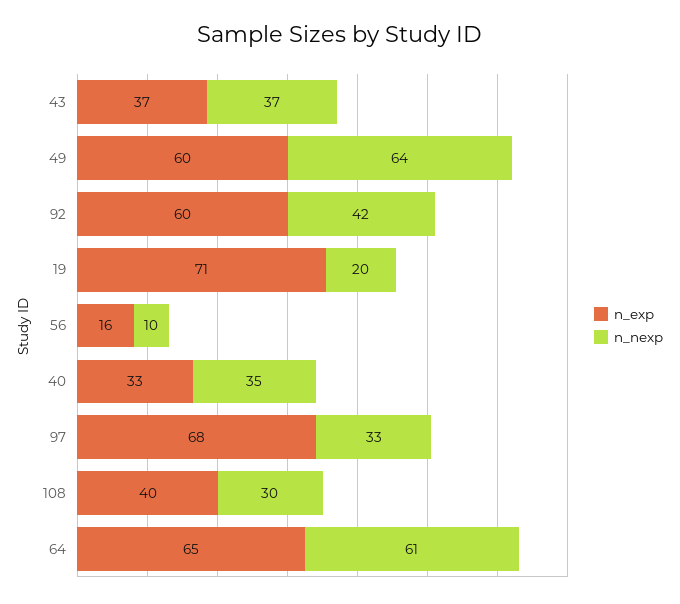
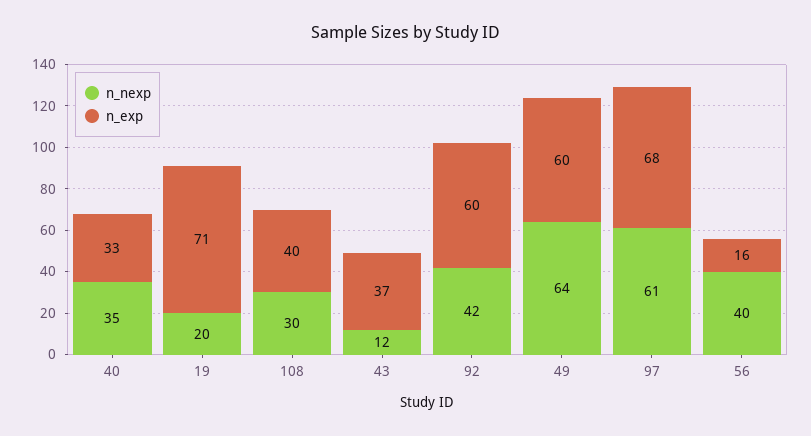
  {
    "n_exp": {
      "43": 37,
      "49": 60,
      "92": 60,
      "19": 71,
      "56": 16,
      "40": 33,
      "97": 68,
-     "108": 40,
+     "108": 40
-     "64": 65
    },
    "n_nexp": {
-     "43": 37,
+     "43": 12,
      "49": 64,
      "92": 42,
      "19": 20,
-     "56": 10,
+     "56": 40,
      "40": 35,
-     "97": 33,
+     "97": 61,
-     "108": 30,
+     "108": 30
-     "64": 61
    }
  }

